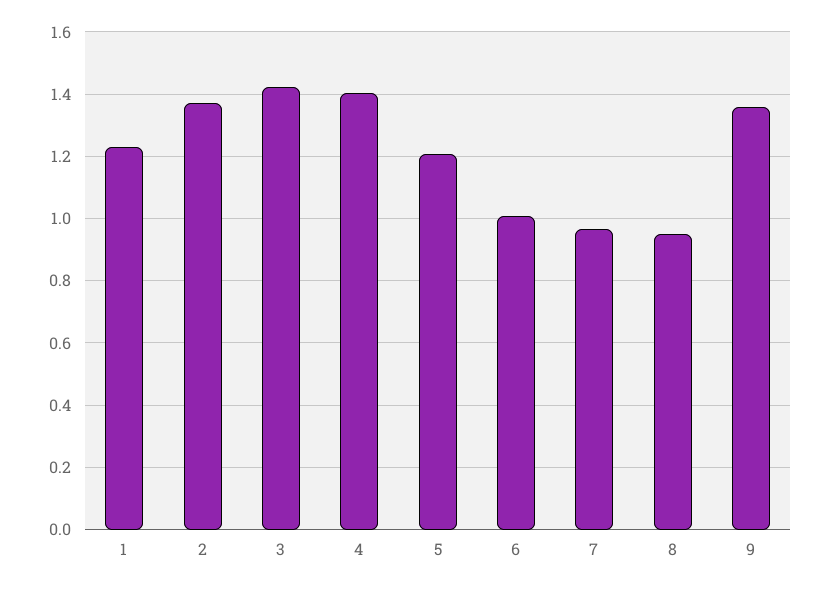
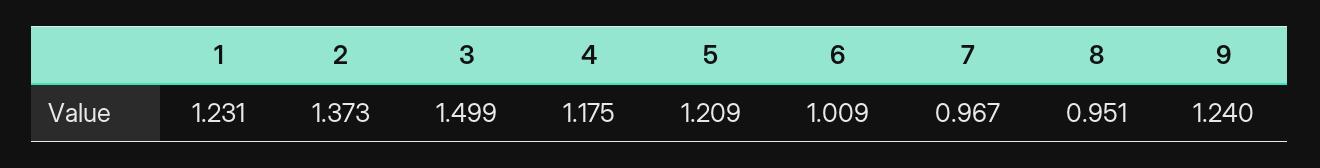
  {
    "1": 1.231,
    "2": 1.373,
-   "3": 1.42,
+   "3": 1.499,
-   "4": 1.4,
+   "4": 1.175,
    "5": 1.209,
    "6": 1.009,
    "7": 0.967,
    "8": 0.951,
-   "9": 1.36
+   "9": 1.24
  }

